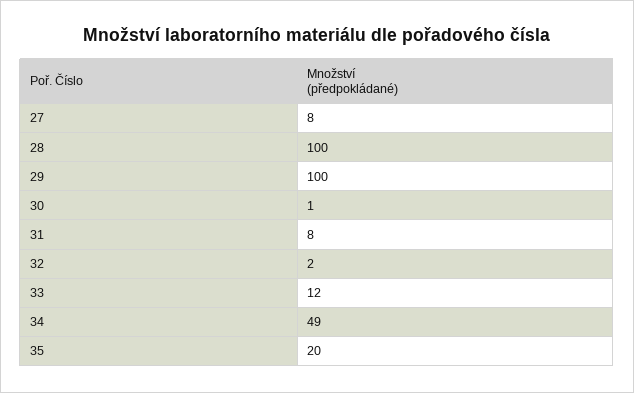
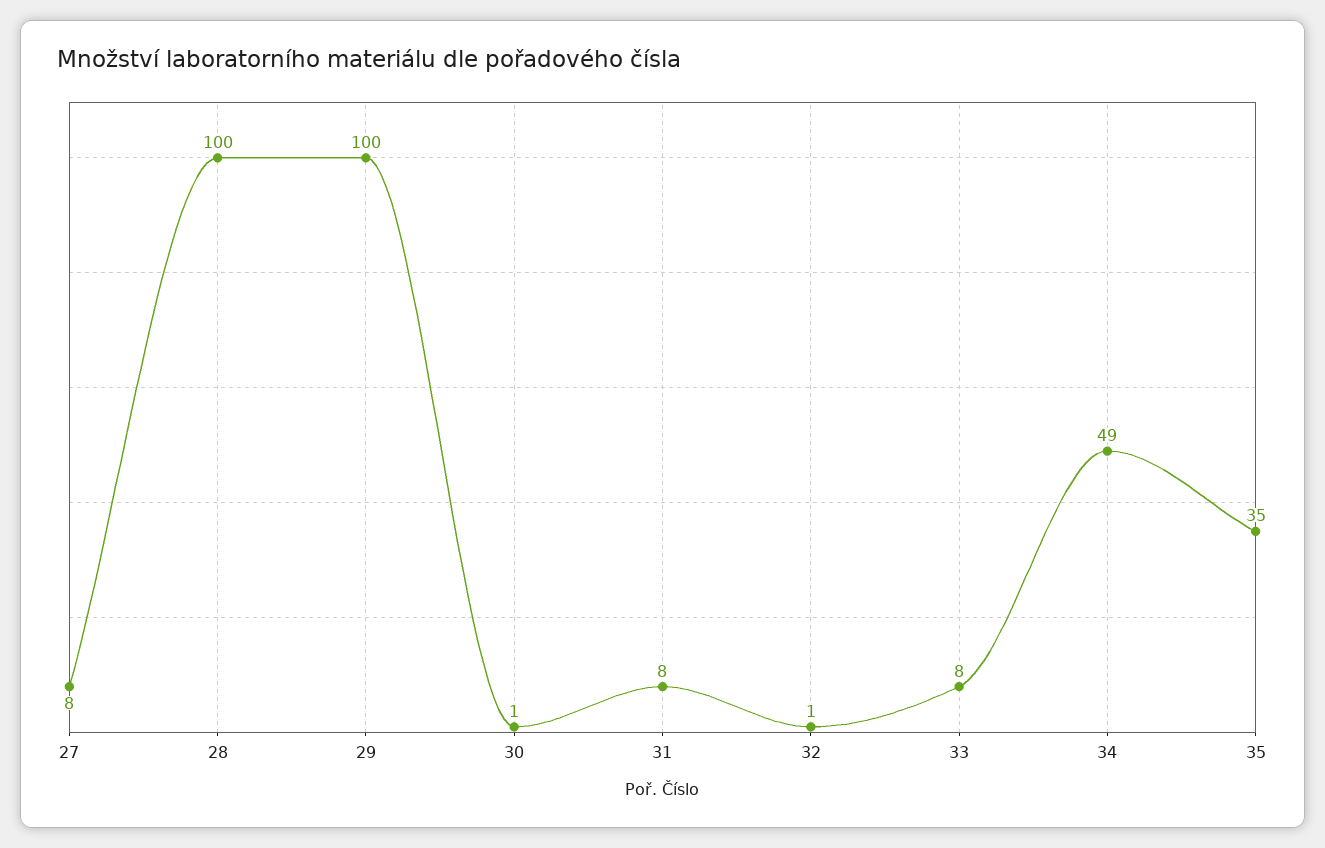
  {
    "27": 8,
    "28": 100,
    "29": 100,
    "30": 1,
    "31": 8,
-   "32": 2,
+   "32": 1,
-   "33": 12,
+   "33": 8,
    "34": 49,
-   "35": 20
+   "35": 35
  }

